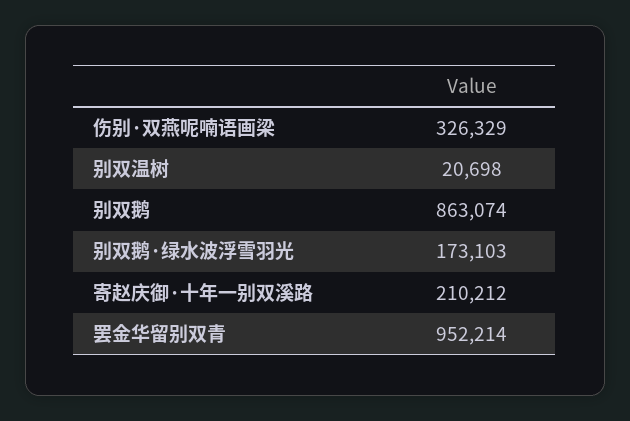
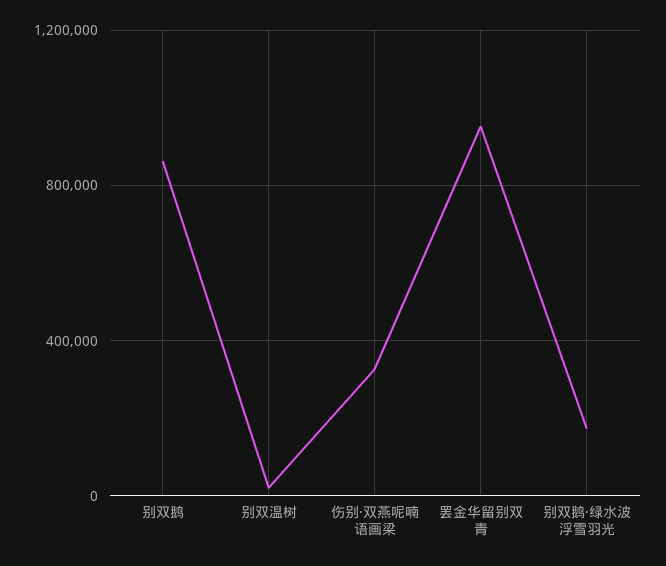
  {
    "伤别·双燕呢喃语画梁": 326329,
    "别双温树": 20698,
    "别双鹅": 863074,
    "别双鹅·绿水波浮雪羽光": 173103,
-   "寄赵庆御·十年一别双溪路": 210212,
    "罢金华留别双青": 952214
  }

